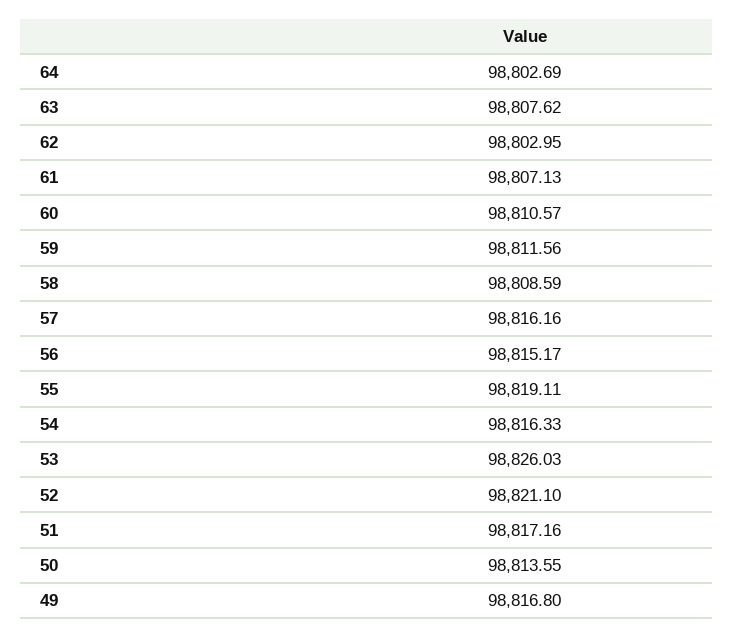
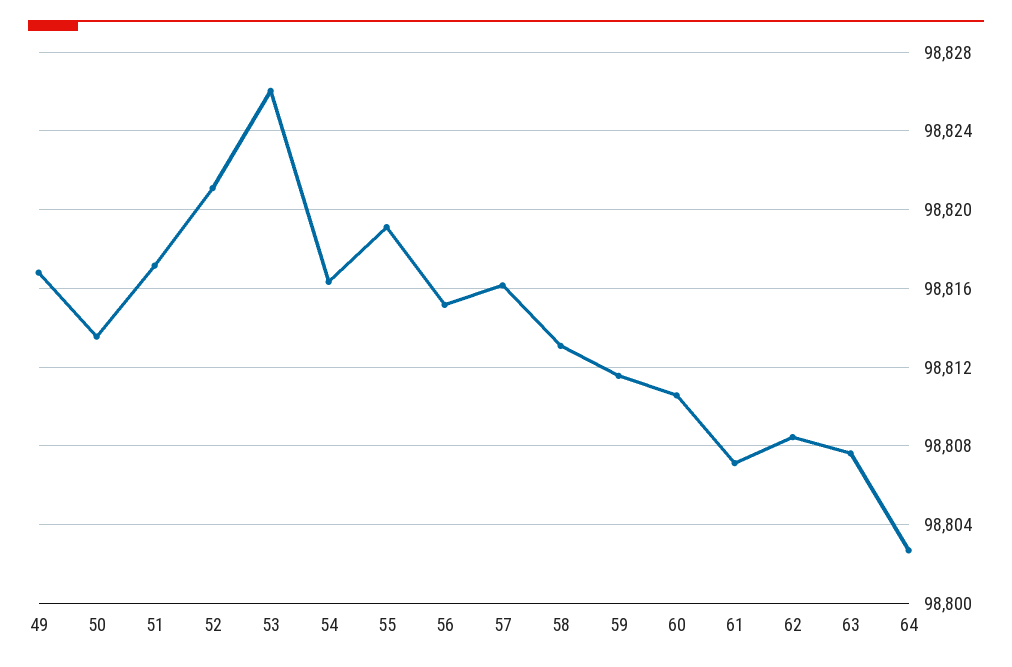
  {
    "64": 98802.69,
    "63": 98807.62,
-   "62": 98802.95,
+   "62": 98808.5,
    "61": 98807.13,
    "60": 98810.57,
    "59": 98811.56,
-   "58": 98808.59,
+   "58": 98813,
    "57": 98816.16,
    "56": 98815.17,
    "55": 98819.11,
    "54": 98816.33,
    "53": 98826.03,
    "52": 98821.1,
    "51": 98817.16,
    "50": 98813.55,
    "49": 98816.8
  }

